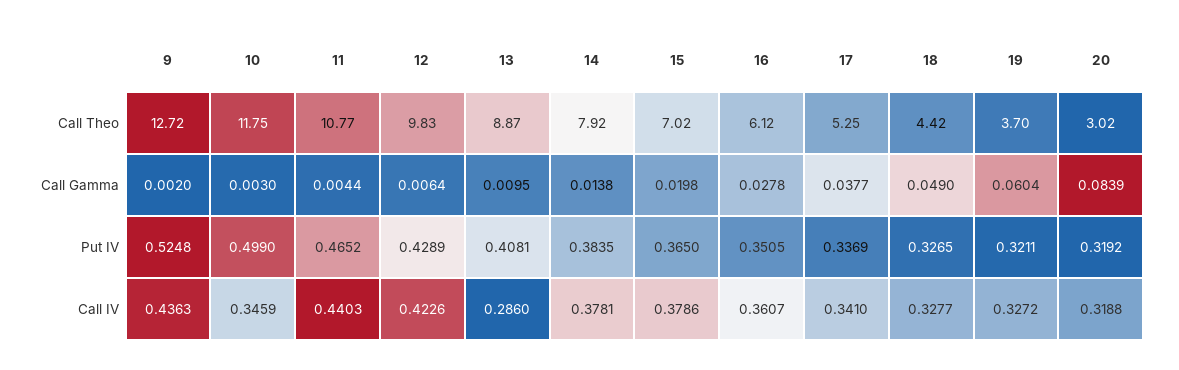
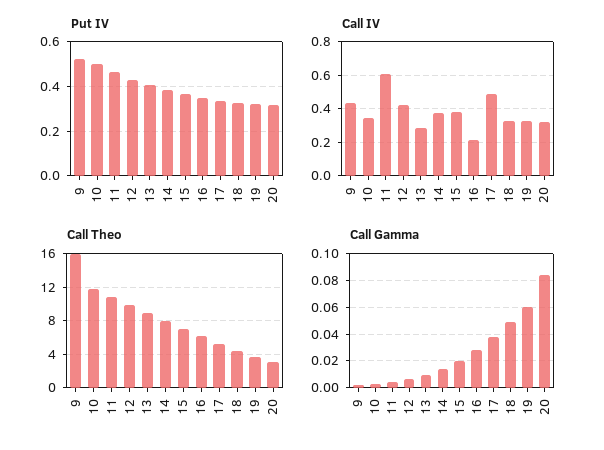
  {
    "Call Theo": {
-     "9": 12.72,
+     "9": 16,
      "10": 11.75,
      "11": 10.77,
      "12": 9.83,
      "13": 8.87,
      "14": 7.92,
      "15": 7.02,
      "16": 6.12,
      "17": 5.25,
      "18": 4.42,
      "19": 3.7,
      "20": 3.02
    },
    "Call Gamma": {
      "9": 0.002,
      "10": 0.003,
      "11": 0.0044,
      "12": 0.0064,
      "13": 0.0095,
      "14": 0.0138,
      "15": 0.0198,
      "16": 0.0278,
      "17": 0.0377,
      "18": 0.049,
      "19": 0.0604,
      "20": 0.0839
    },
    "Put IV": {
      "9": 0.5248,
      "10": 0.499,
      "11": 0.4652,
      "12": 0.4289,
      "13": 0.4081,
      "14": 0.3835,
      "15": 0.365,
      "16": 0.3505,
      "17": 0.3369,
      "18": 0.3265,
      "19": 0.3211,
      "20": 0.3192
    },
    "Call IV": {
      "9": 0.4363,
      "10": 0.3459,
-     "11": 0.4403,
+     "11": 0.6,
      "12": 0.4226,
      "13": 0.286,
      "14": 0.3781,
      "15": 0.3786,
-     "16": 0.3607,
+     "16": 0.2,
-     "17": 0.341,
+     "17": 0.5,
      "18": 0.3277,
      "19": 0.3272,
      "20": 0.3188
    }
  }

